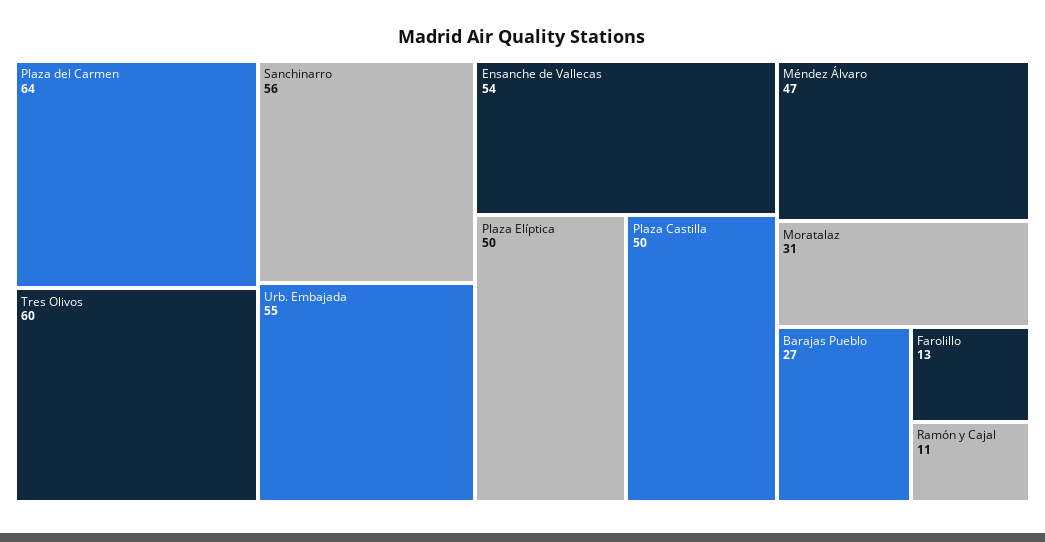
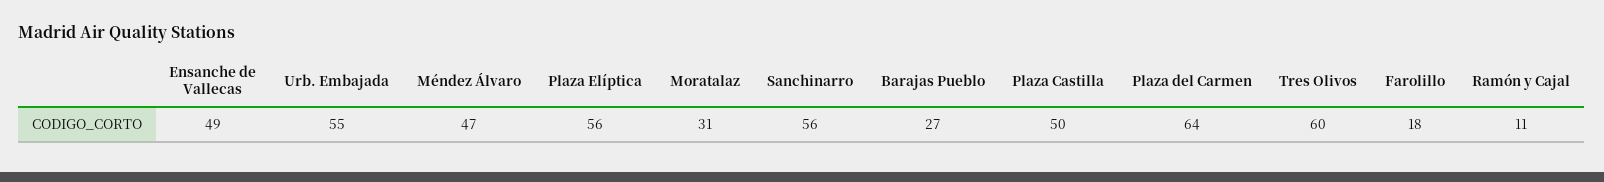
  {
    "Plaza del Carmen": 64,
    "Tres Olivos": 60,
    "Sanchinarro": 56,
    "Urb. Embajada": 55,
-   "Ensanche de Vallecas": 54,
+   "Ensanche de Vallecas": 49,
-   "Plaza Elíptica": 50,
+   "Plaza Elíptica": 56,
    "Plaza Castilla": 50,
    "Méndez Álvaro": 47,
    "Moratalaz": 31,
    "Barajas Pueblo": 27,
-   "Farolillo": 13,
+   "Farolillo": 18,
    "Ramón y Cajal": 11
  }

